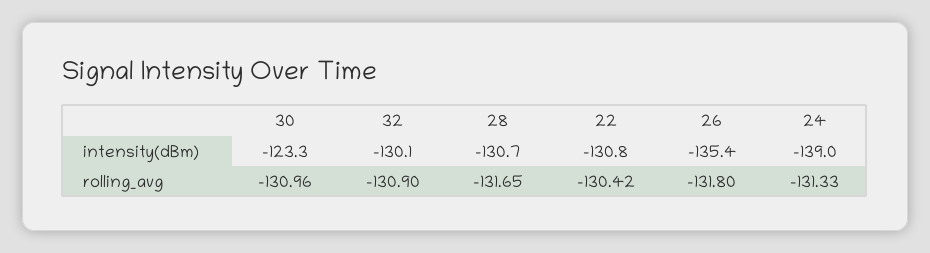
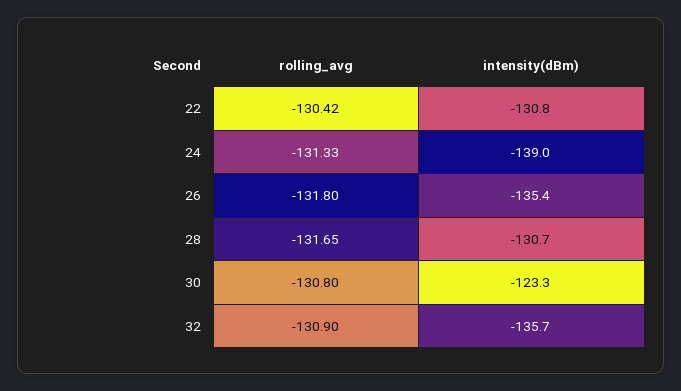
  {
    "30": {
      "intensity(dBm)": -123.3,
-     "rolling_avg": -130.96
+     "rolling_avg": -130.8
    },
    "32": {
-     "intensity(dBm)": -130.1,
+     "intensity(dBm)": -135.7,
      "rolling_avg": -130.9
    },
    "28": {
      "intensity(dBm)": -130.7,
      "rolling_avg": -131.65
    },
    "22": {
      "intensity(dBm)": -130.8,
      "rolling_avg": -130.42
    },
    "26": {
      "intensity(dBm)": -135.4,
      "rolling_avg": -131.8
    },
    "24": {
      "intensity(dBm)": -139,
      "rolling_avg": -131.33
    }
  }

